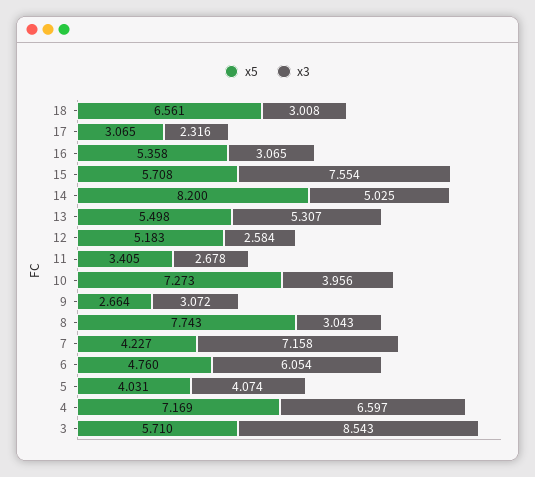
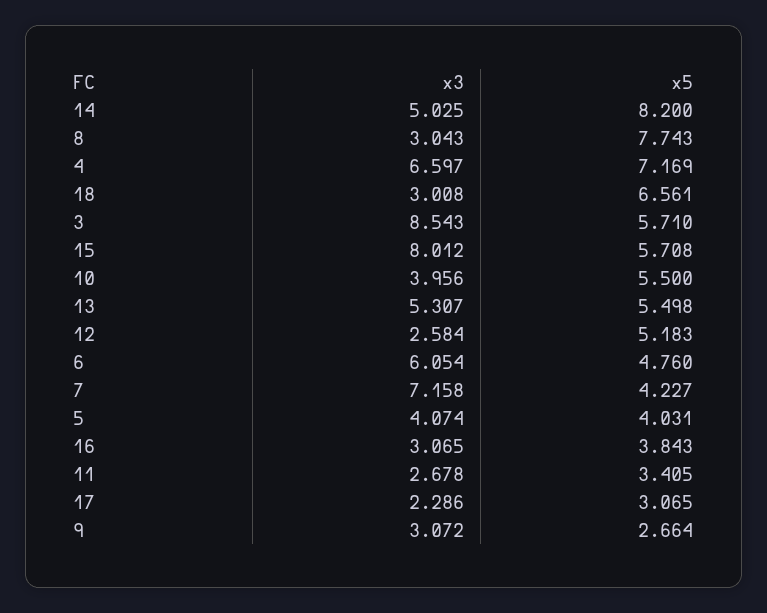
  {
    "x5": {
      "18": 6.561,
      "17": 3.065,
-     "16": 5.358,
+     "16": 3.843,
      "15": 5.708,
      "14": 8.2,
      "13": 5.498,
      "12": 5.183,
      "11": 3.405,
-     "10": 7.273,
+     "10": 5.5,
      "9": 2.664,
      "8": 7.743,
      "7": 4.227,
      "6": 4.76,
      "5": 4.031,
      "4": 7.169,
      "3": 5.71
    },
    "x3": {
      "18": 3.008,
-     "17": 2.316,
+     "17": 2.286,
      "16": 3.065,
-     "15": 7.554,
+     "15": 8.012,
      "14": 5.025,
      "13": 5.307,
      "12": 2.584,
      "11": 2.678,
      "10": 3.956,
      "9": 3.072,
      "8": 3.043,
      "7": 7.158,
      "6": 6.054,
      "5": 4.074,
      "4": 6.597,
      "3": 8.543
    }
  }

